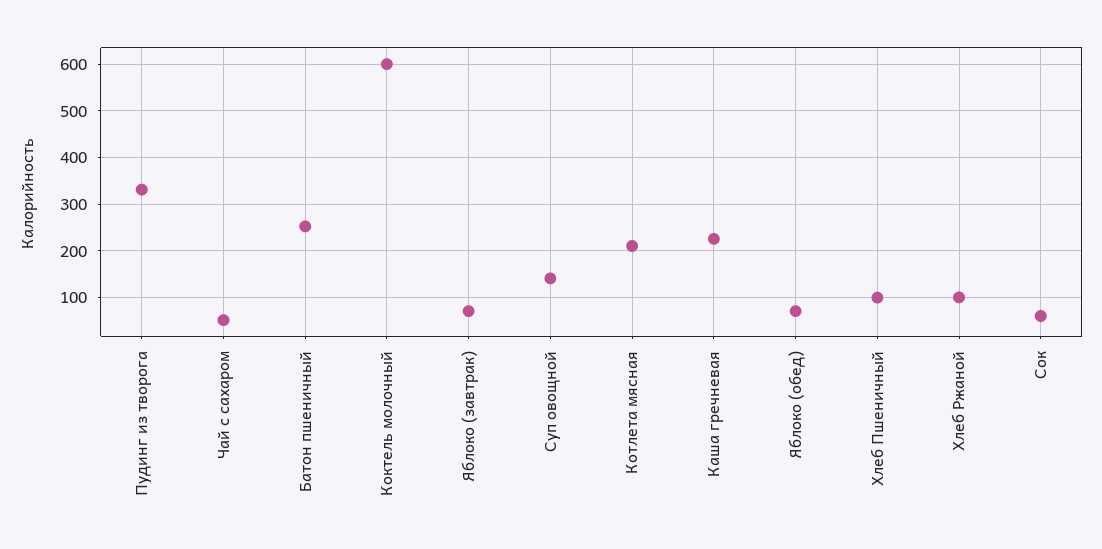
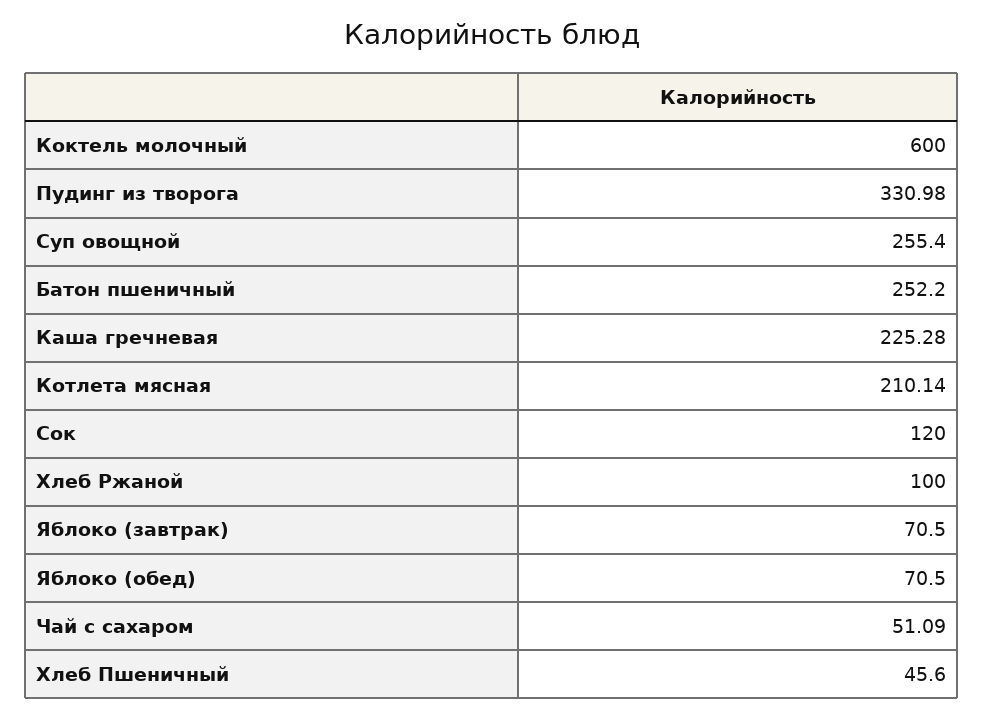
  {
    "Пудинг из творога": 330.98,
    "Чай с сахаром": 51.09,
    "Батон пшеничный": 252.2,
    "Коктель молочный": 600,
    "Яблоко (завтрак)": 70.5,
-   "Суп овощной": 140,
+   "Суп овощной": 255.4,
    "Котлета мясная": 210.14,
    "Каша гречневая": 225.28,
    "Яблоко (обед)": 70.5,
-   "Хлеб Пшеничный": 100,
+   "Хлеб Пшеничный": 45.6,
    "Хлеб Ржаной": 100,
-   "Сок": 60
+   "Сок": 120
  }

